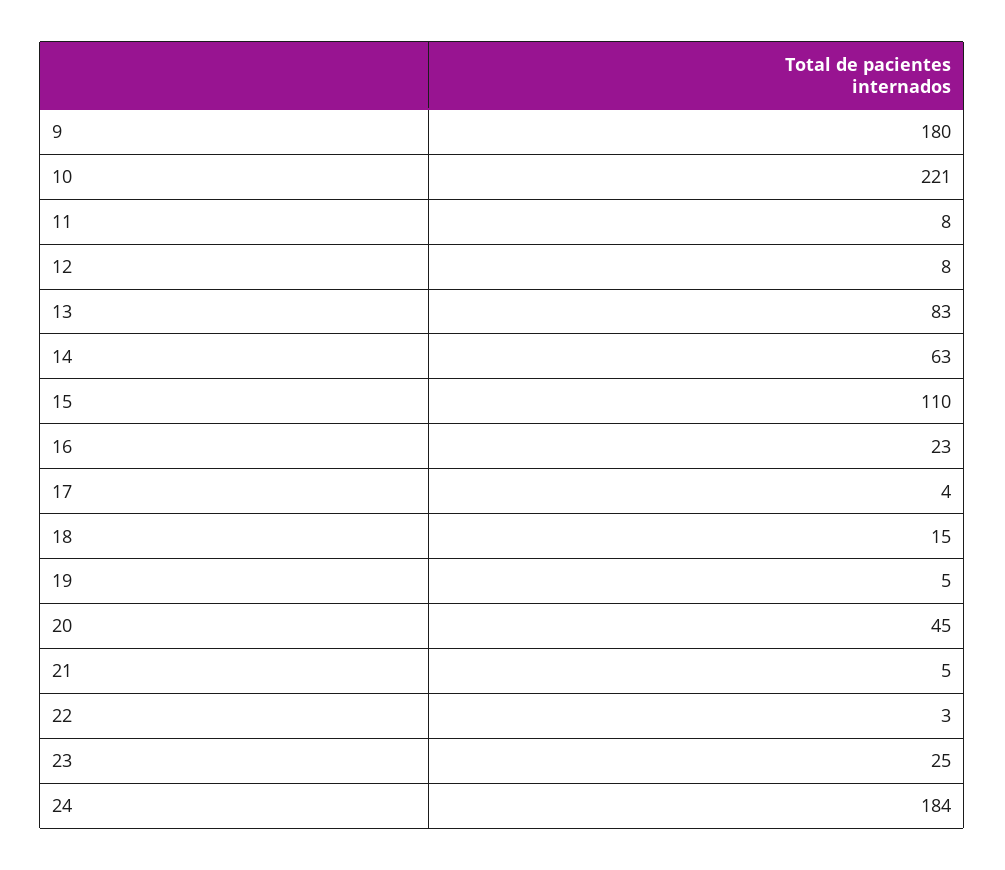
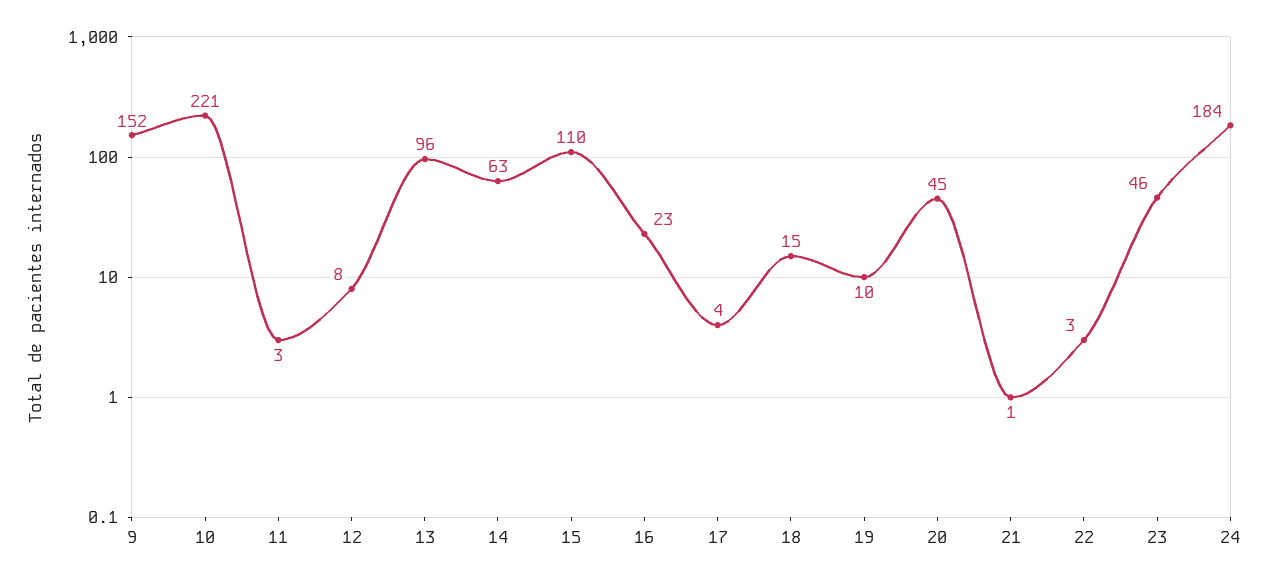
  {
-   "9": 180,
+   "9": 152,
    "10": 221,
-   "11": 8,
+   "11": 3,
    "12": 8,
-   "13": 83,
+   "13": 96,
    "14": 63,
    "15": 110,
    "16": 23,
    "17": 4,
    "18": 15,
-   "19": 5,
+   "19": 10,
    "20": 45,
-   "21": 5,
+   "21": 1,
    "22": 3,
-   "23": 25,
+   "23": 46,
    "24": 184
  }

